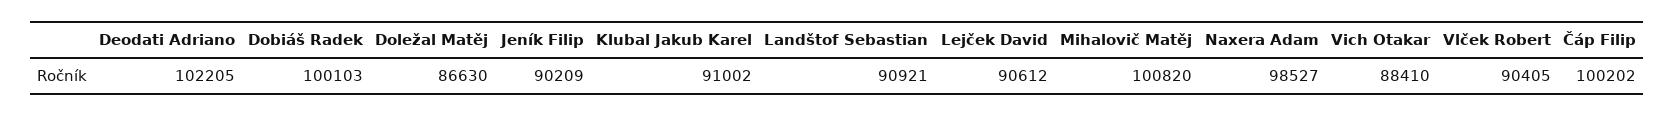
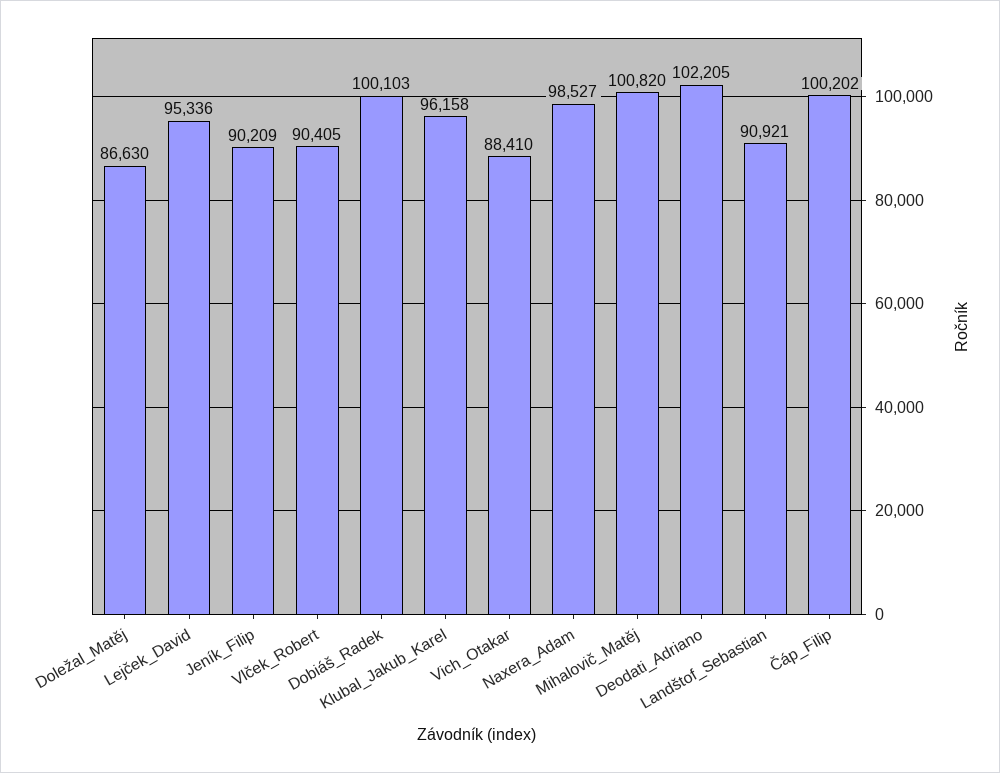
  {
    "Deodati Adriano": 102205,
    "Dobiáš Radek": 100103,
    "Doležal Matěj": 86630,
    "Jeník Filip": 90209,
-   "Klubal Jakub Karel": 91002,
+   "Klubal Jakub Karel": 96158,
    "Landštof Sebastian": 90921,
-   "Lejček David": 90612,
+   "Lejček David": 95336,
    "Mihalovič Matěj": 100820,
    "Naxera Adam": 98527,
    "Vich Otakar": 88410,
    "Vlček Robert": 90405,
    "Čáp Filip": 100202
  }

